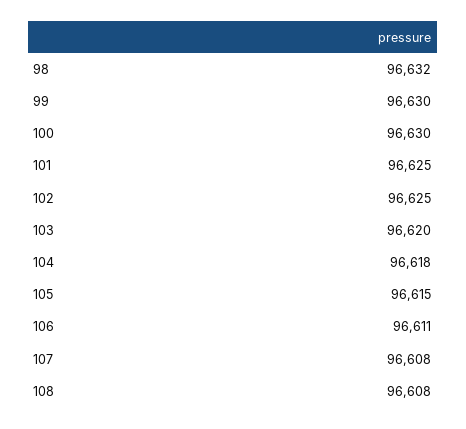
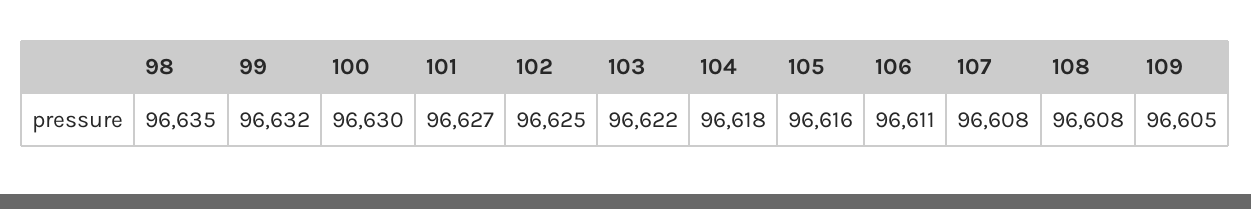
  {
-   "98": 96632,
+   "98": 96635,
-   "99": 96630,
+   "99": 96632,
    "100": 96630,
-   "101": 96625,
+   "101": 96627,
    "102": 96625,
-   "103": 96620,
+   "103": 96622,
    "104": 96618,
-   "105": 96615,
+   "105": 96616,
    "106": 96611,
    "107": 96608,
-   "108": 96608
+   "108": 96608,
+   "109": 96605
  }

